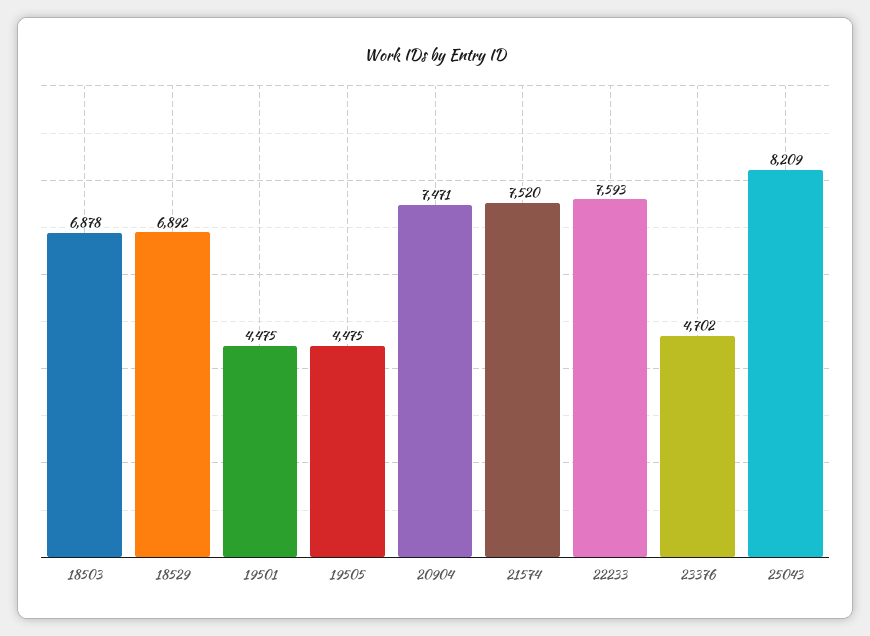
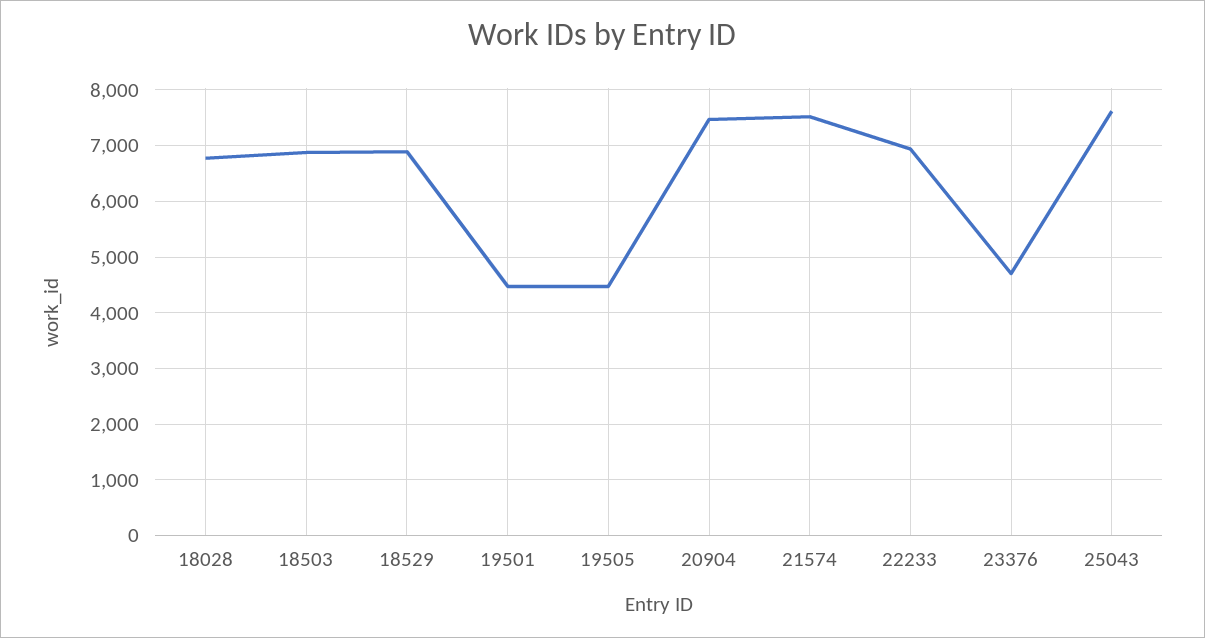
  {
    "18503": 6878,
    "18529": 6892,
    "19501": 4475,
    "19505": 4475,
    "20904": 7471,
    "21574": 7520,
-   "22233": 7593,
+   "22233": 7000,
    "23376": 4702,
-   "25043": 8209
+   "25043": 7600,
+   "18028": 6800
  }

